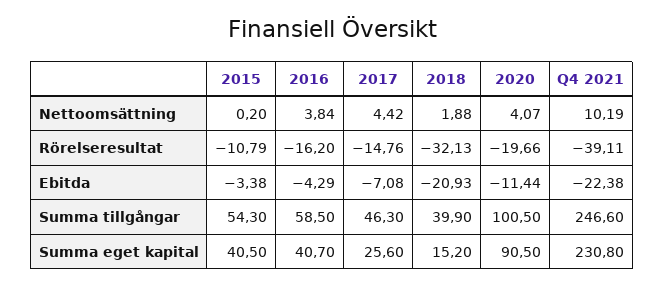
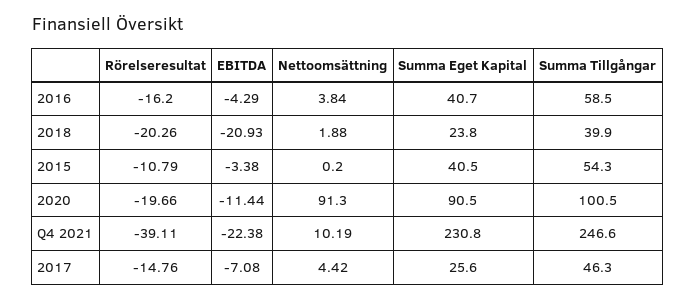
  {
    "2015": {
      "Nettoomsättning": 0.2,
      "Rörelseresultat": -10.79,
      "Ebitda": -3.38,
      "Summa tillgångar": 54.3,
      "Summa eget kapital": 40.5
    },
    "2016": {
      "Nettoomsättning": 3.84,
      "Rörelseresultat": -16.2,
      "Ebitda": -4.29,
      "Summa tillgångar": 58.5,
      "Summa eget kapital": 40.7
    },
    "2017": {
      "Nettoomsättning": 4.42,
      "Rörelseresultat": -14.76,
      "Ebitda": -7.08,
      "Summa tillgångar": 46.3,
      "Summa eget kapital": 25.6
    },
    "2018": {
      "Nettoomsättning": 1.88,
-     "Rörelseresultat": -32.13,
+     "Rörelseresultat": -20.26,
      "Ebitda": -20.93,
      "Summa tillgångar": 39.9,
-     "Summa eget kapital": 15.2
+     "Summa eget kapital": 23.8
    },
    "2020": {
-     "Nettoomsättning": 4.07,
+     "Nettoomsättning": 91.3,
      "Rörelseresultat": -19.66,
      "Ebitda": -11.44,
      "Summa tillgångar": 100.5,
      "Summa eget kapital": 90.5
    },
    "Q4 2021": {
      "Nettoomsättning": 10.19,
      "Rörelseresultat": -39.11,
      "Ebitda": -22.38,
      "Summa tillgångar": 246.6,
      "Summa eget kapital": 230.8
    }
  }

